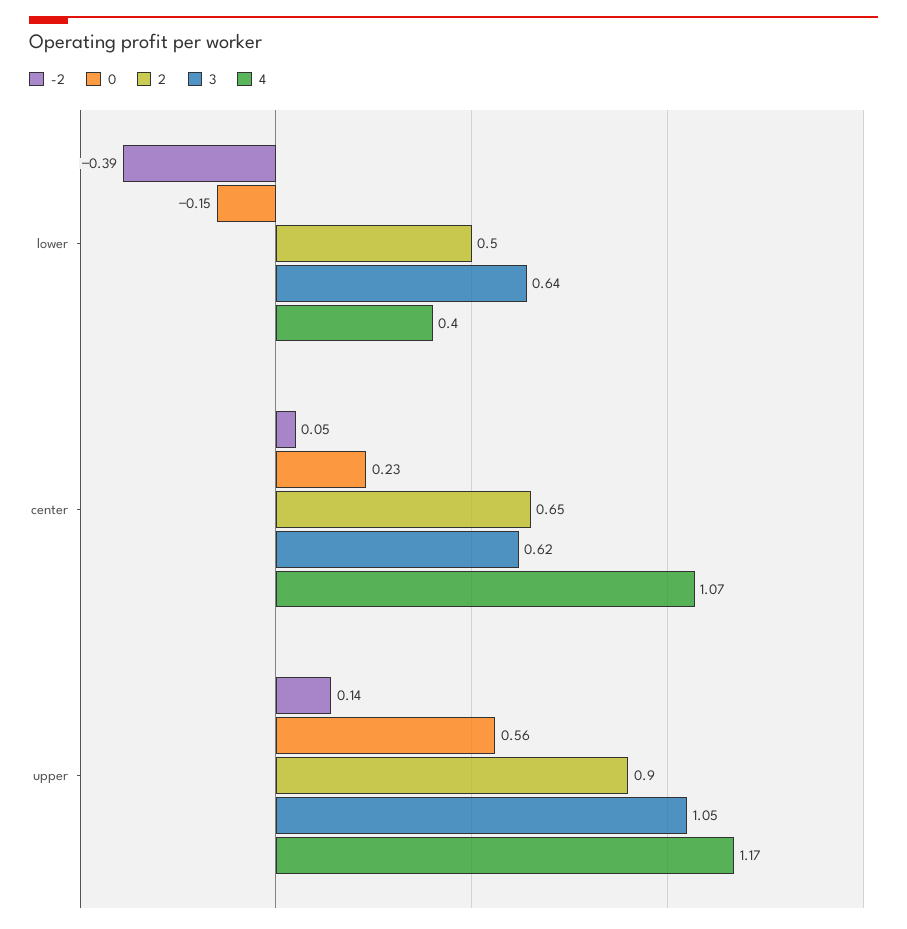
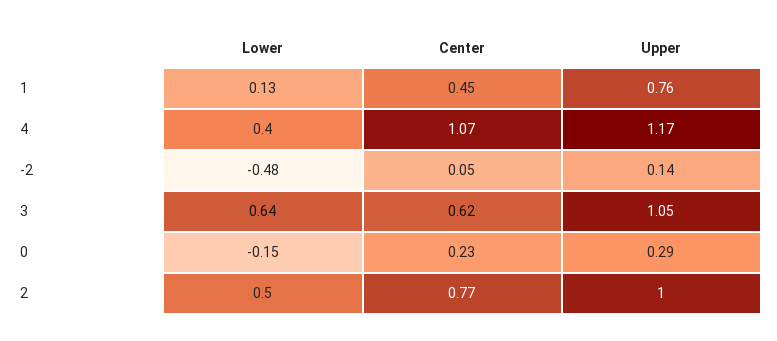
  {
    "-2": {
-     "lower": -0.39,
+     "lower": -0.48,
      "center": 0.05,
      "upper": 0.14
    },
    "0": {
      "lower": -0.15,
      "center": 0.23,
-     "upper": 0.56
+     "upper": 0.29
    },
    "2": {
      "lower": 0.5,
-     "center": 0.65,
+     "center": 0.77,
-     "upper": 0.9
+     "upper": 1
    },
    "3": {
      "lower": 0.64,
      "center": 0.62,
      "upper": 1.05
    },
    "4": {
      "lower": 0.4,
      "center": 1.07,
      "upper": 1.17
-   }
+   },
+   "1": {
+     "lower": 0.13,
+     "center": 0.45,
+     "upper": 0.76
+   }
  }

